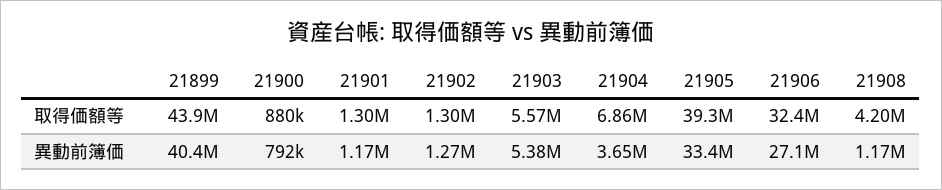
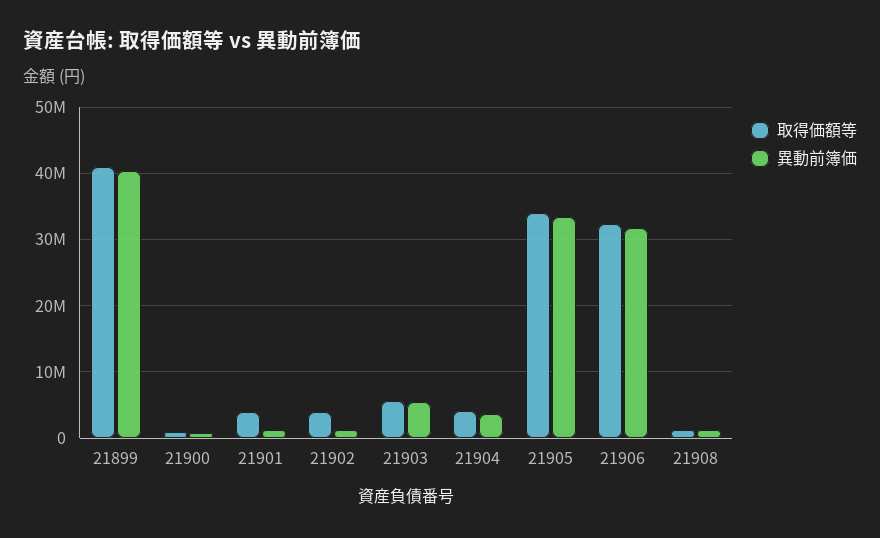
  {
    "取得価額等": {
-     "21899": 43900000,
+     "21899": 41000000,
      "21900": 880000,
-     "21901": 1300000,
+     "21901": 4000000,
-     "21902": 1300000,
+     "21902": 4000000,
      "21903": 5570000,
-     "21904": 6860000,
+     "21904": 4000000,
-     "21905": 39300000,
+     "21905": 34000000,
      "21906": 32400000,
-     "21908": 4200000
+     "21908": 1000000
    },
    "異動前簿価": {
      "21899": 40400000,
      "21900": 792000,
      "21901": 1170000,
      "21902": 1270000,
      "21903": 5380000,
      "21904": 3650000,
      "21905": 33400000,
-     "21906": 27100000,
+     "21906": 32000000,
      "21908": 1170000
    }
  }

